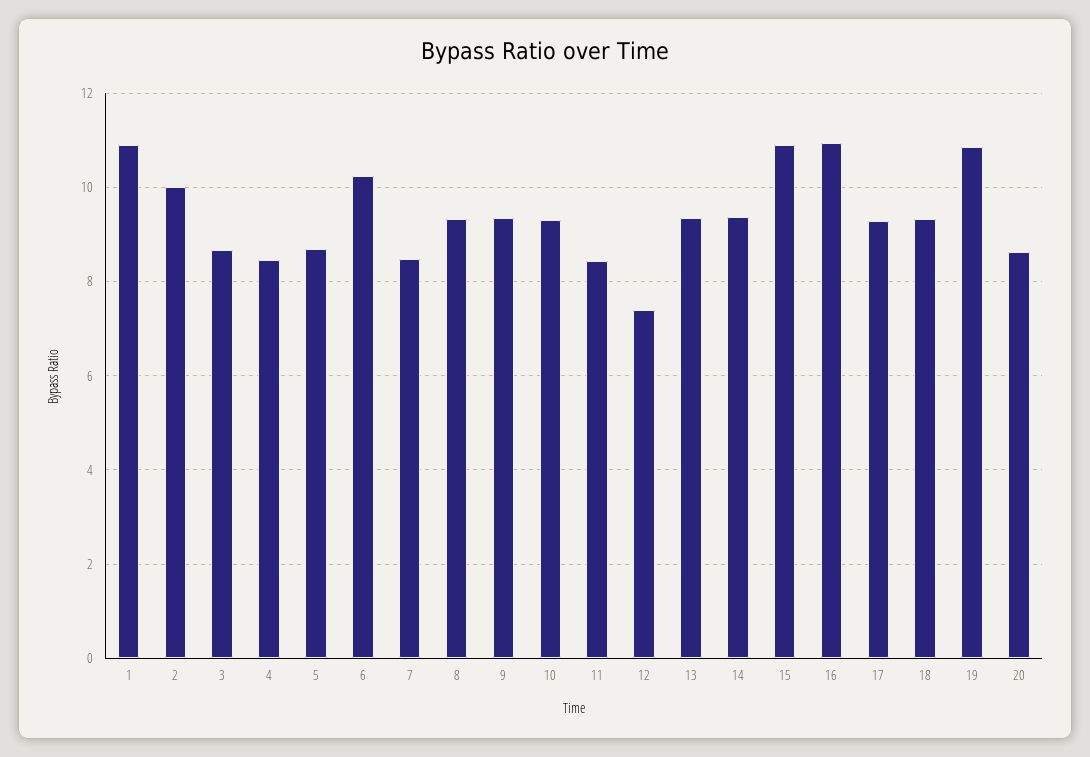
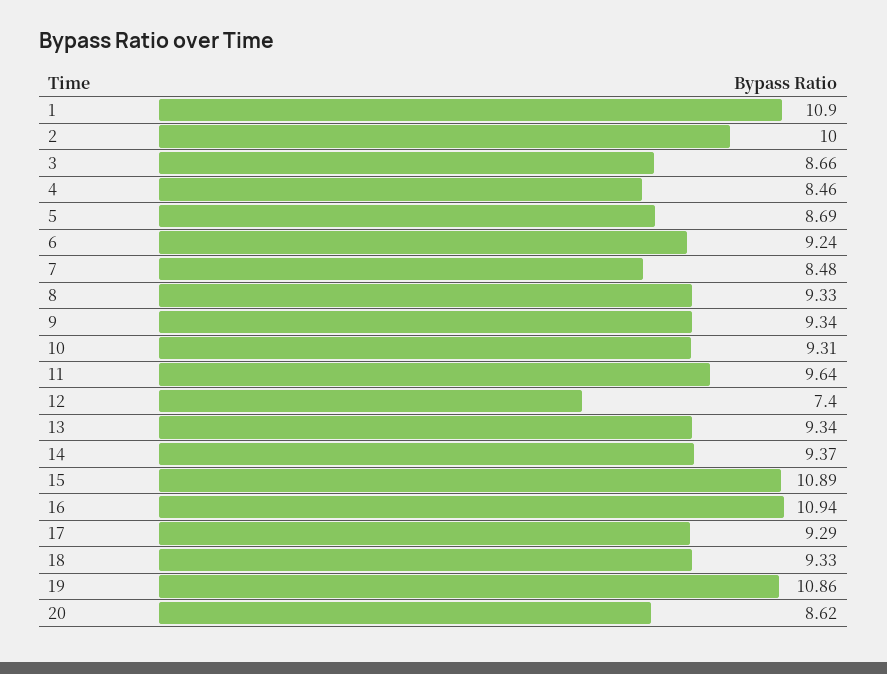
  {
    "1": 10.9,
    "2": 10,
    "3": 8.66,
    "4": 8.46,
    "5": 8.69,
-   "6": 10.2,
+   "6": 9.24,
    "7": 8.48,
    "8": 9.33,
    "9": 9.34,
    "10": 9.31,
-   "11": 8.4,
+   "11": 9.64,
    "12": 7.4,
    "13": 9.34,
    "14": 9.37,
    "15": 10.89,
    "16": 10.94,
    "17": 9.29,
    "18": 9.33,
    "19": 10.86,
    "20": 8.62
  }

